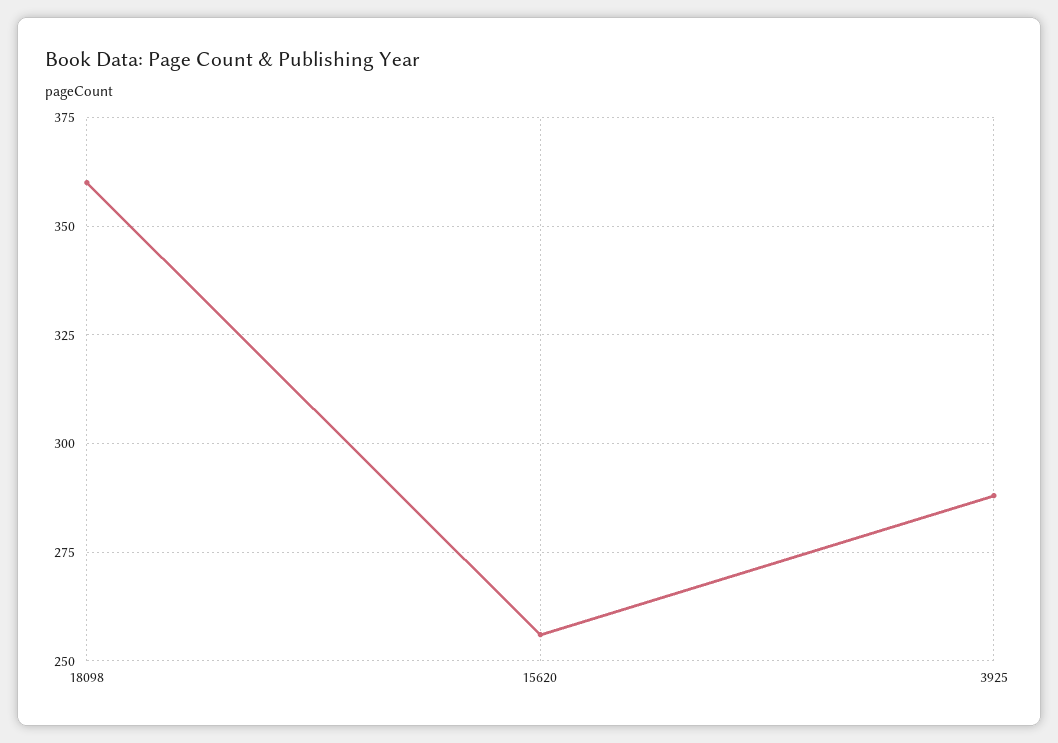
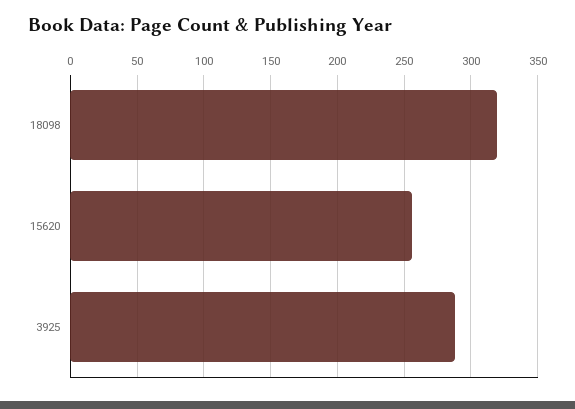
  {
-   "18098": 360,
+   "18098": 320,
    "15620": 255,
    "3925": 290
  }

